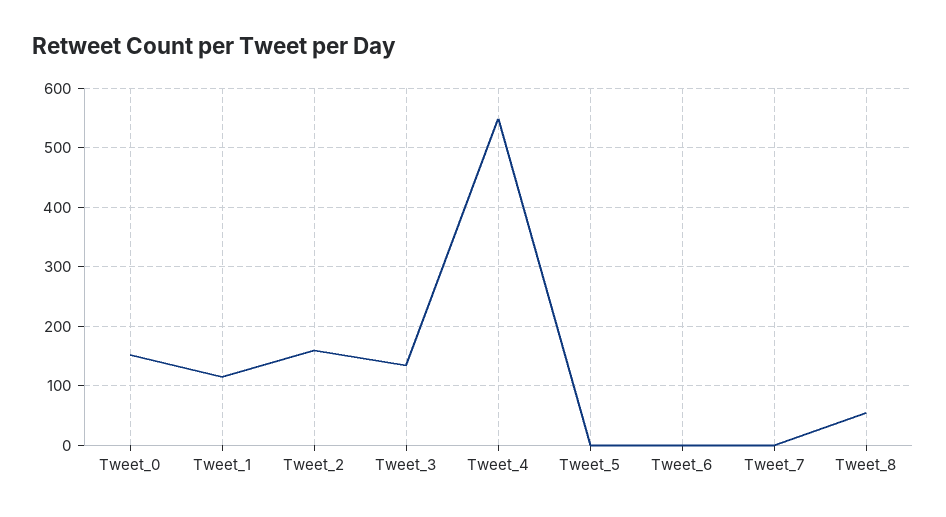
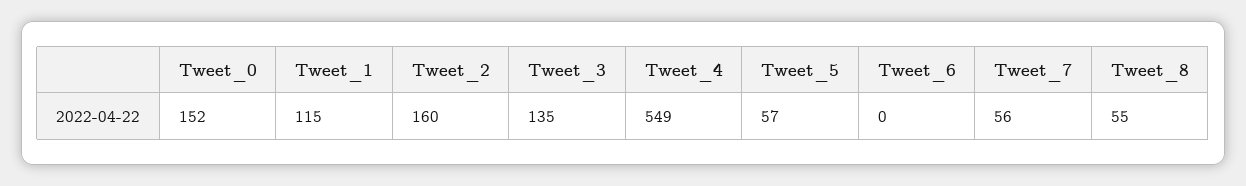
  {
    "Tweet_0": 152,
    "Tweet_1": 115,
    "Tweet_2": 160,
    "Tweet_3": 135,
    "Tweet_4": 549,
-   "Tweet_5": 0,
+   "Tweet_5": 57,
    "Tweet_6": 0,
-   "Tweet_7": 0,
+   "Tweet_7": 56,
    "Tweet_8": 55
  }

